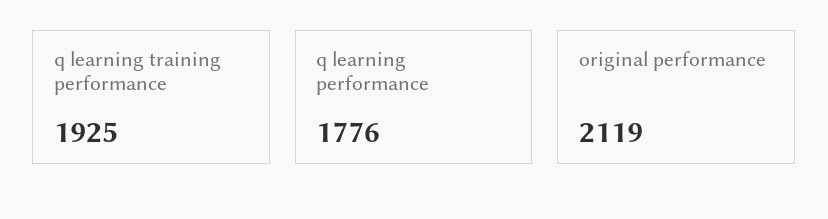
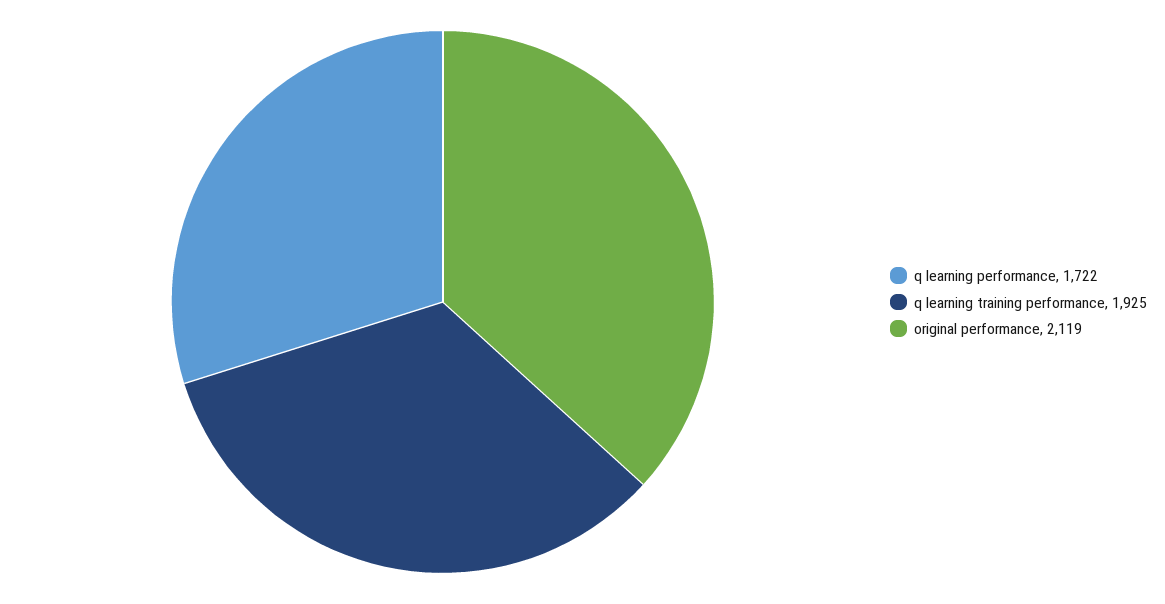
  {
    "q learning training performance": 1925,
-   "q learning performance": 1776,
+   "q learning performance": 1722,
    "original performance": 2119
  }

